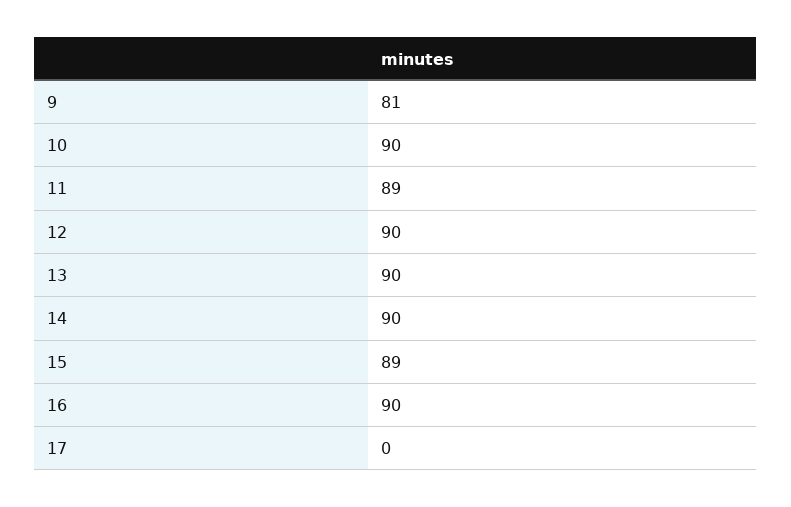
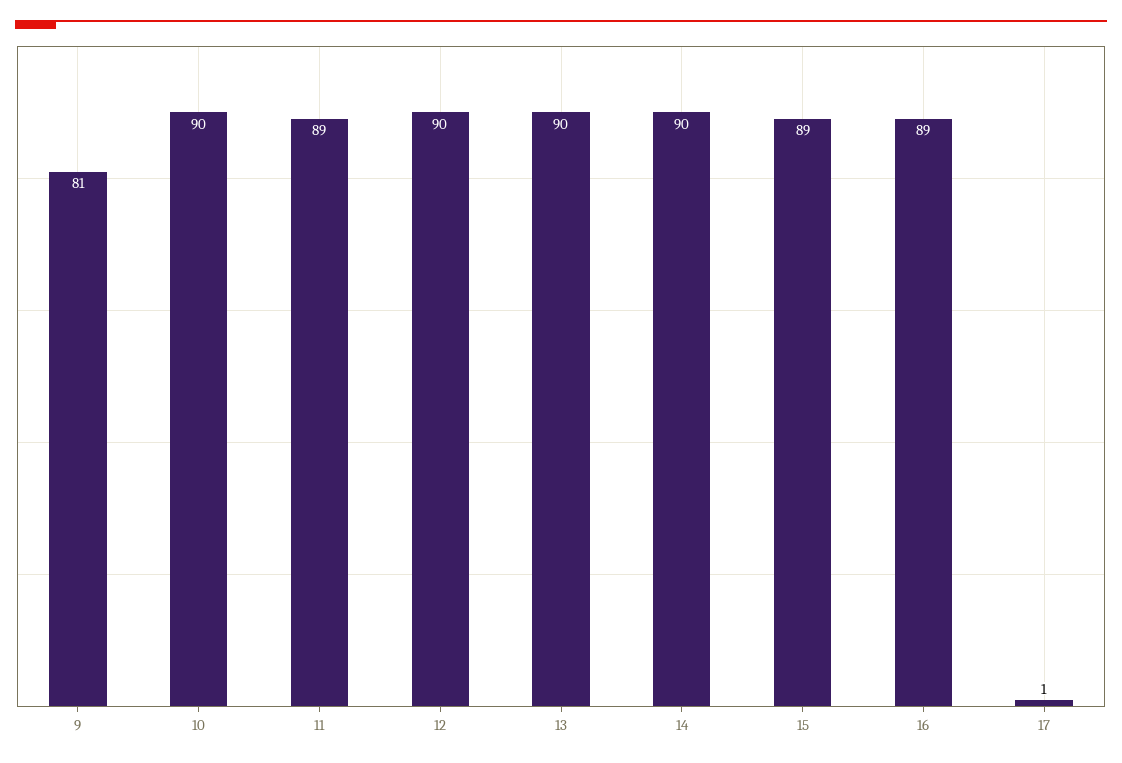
  {
    "9": 81,
    "10": 90,
    "11": 89,
    "12": 90,
    "13": 90,
    "14": 90,
    "15": 89,
-   "16": 90,
+   "16": 89,
-   "17": 0
+   "17": 1
  }

